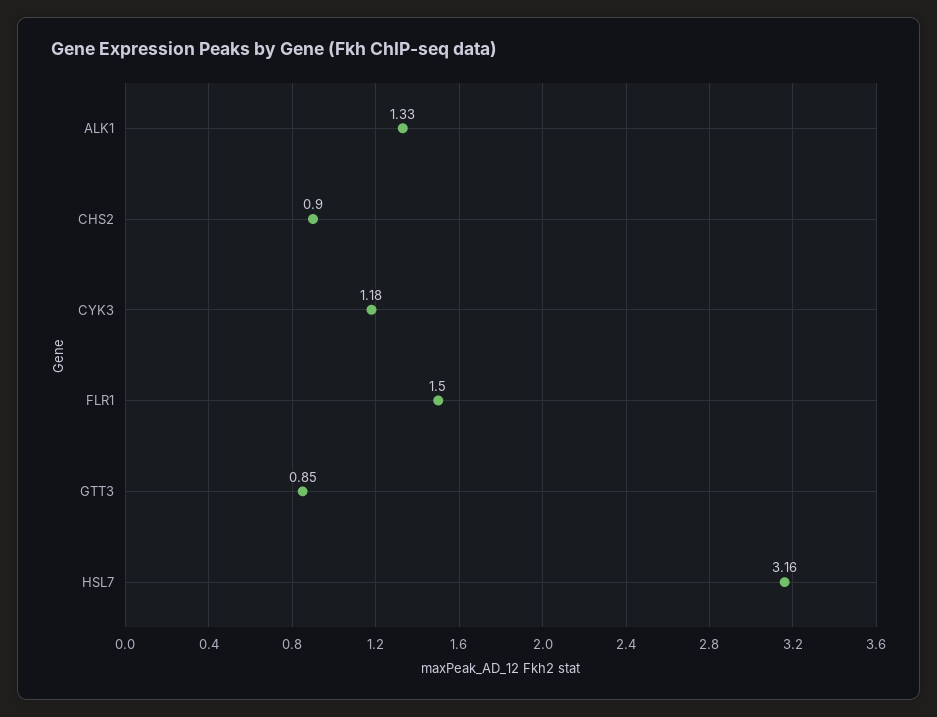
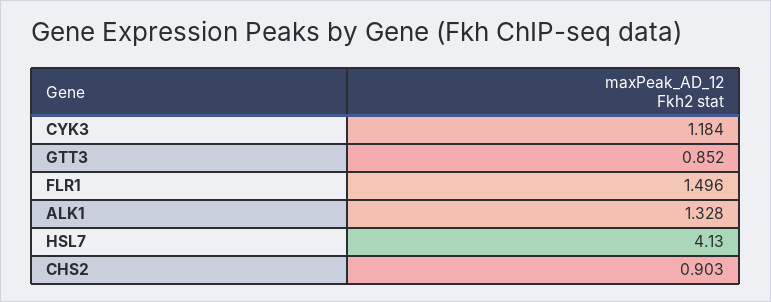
  {
    "ALK1": 1.328,
    "CHS2": 0.903,
    "CYK3": 1.184,
    "FLR1": 1.496,
    "GTT3": 0.852,
-   "HSL7": 3.16
+   "HSL7": 4.13
  }

